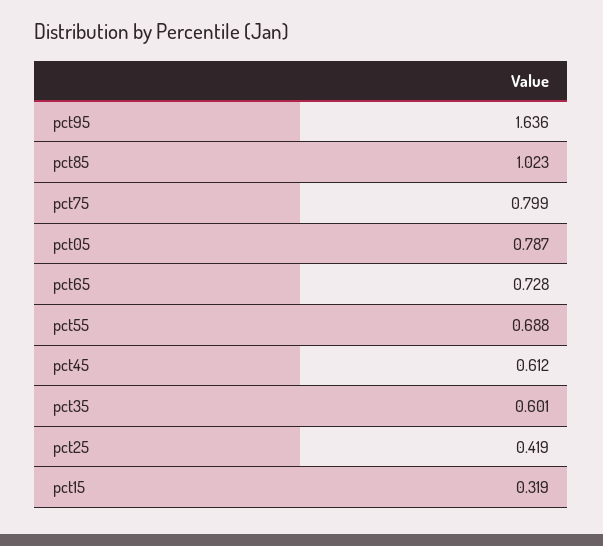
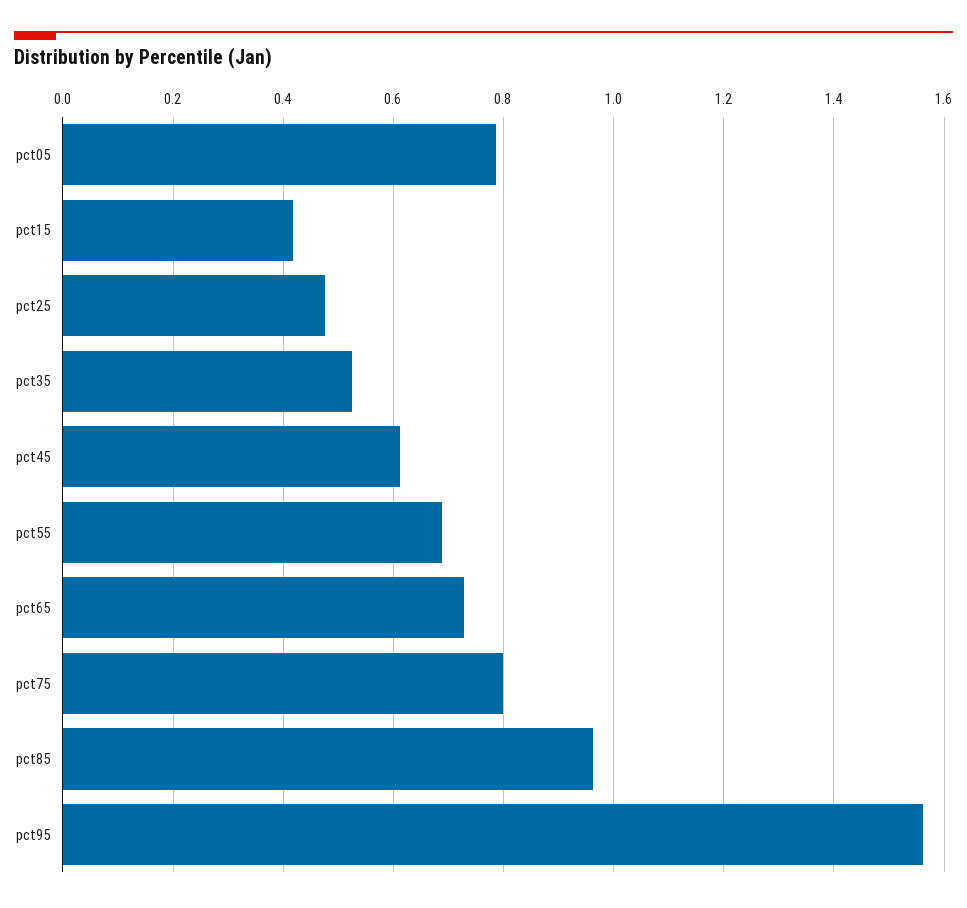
  {
-   "pct95": 1.636,
+   "pct95": 1.56,
-   "pct85": 1.023,
+   "pct85": 0.96,
    "pct75": 0.799,
    "pct05": 0.787,
    "pct65": 0.728,
    "pct55": 0.688,
    "pct45": 0.612,
-   "pct35": 0.601,
+   "pct35": 0.52,
-   "pct25": 0.419,
+   "pct25": 0.48,
-   "pct15": 0.319
+   "pct15": 0.42
  }

